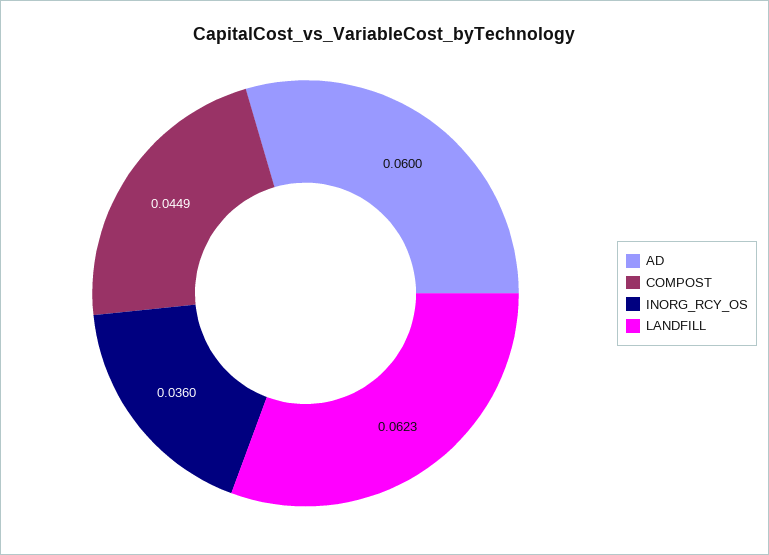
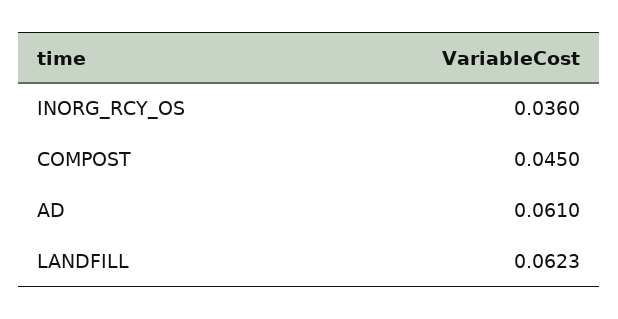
  {
-   "AD": 0.06,
+   "AD": 0.061,
-   "COMPOST": 0.0449,
+   "COMPOST": 0.045,
    "INORG_RCY_OS": 0.036,
    "LANDFILL": 0.0623
  }

